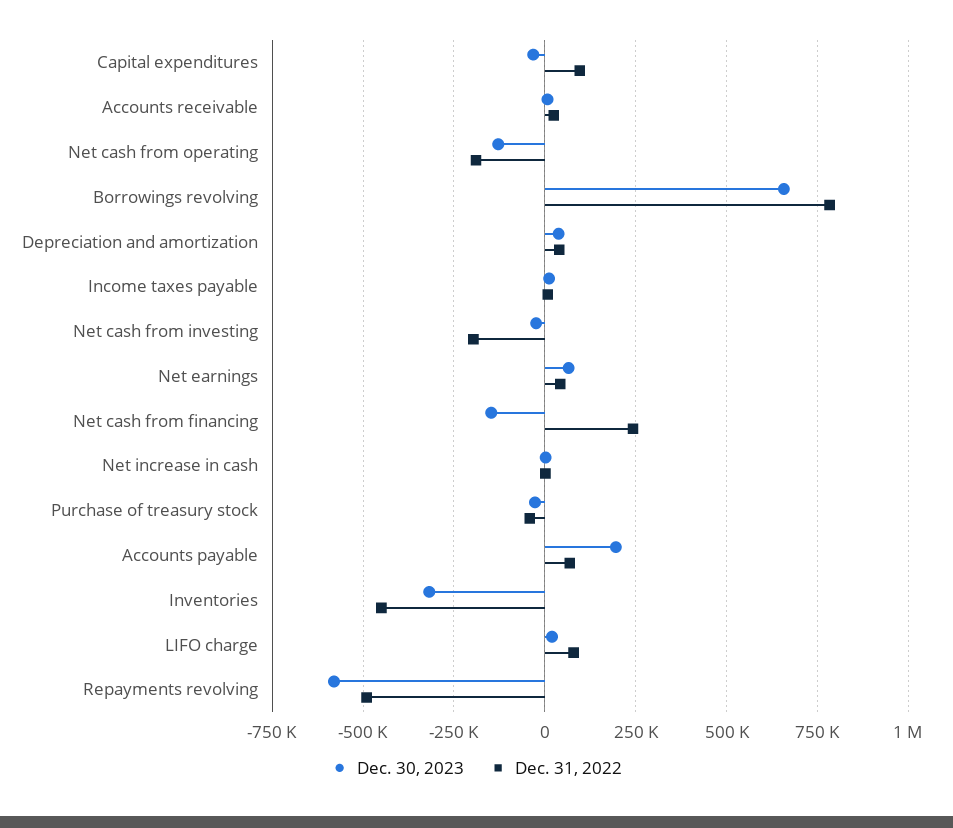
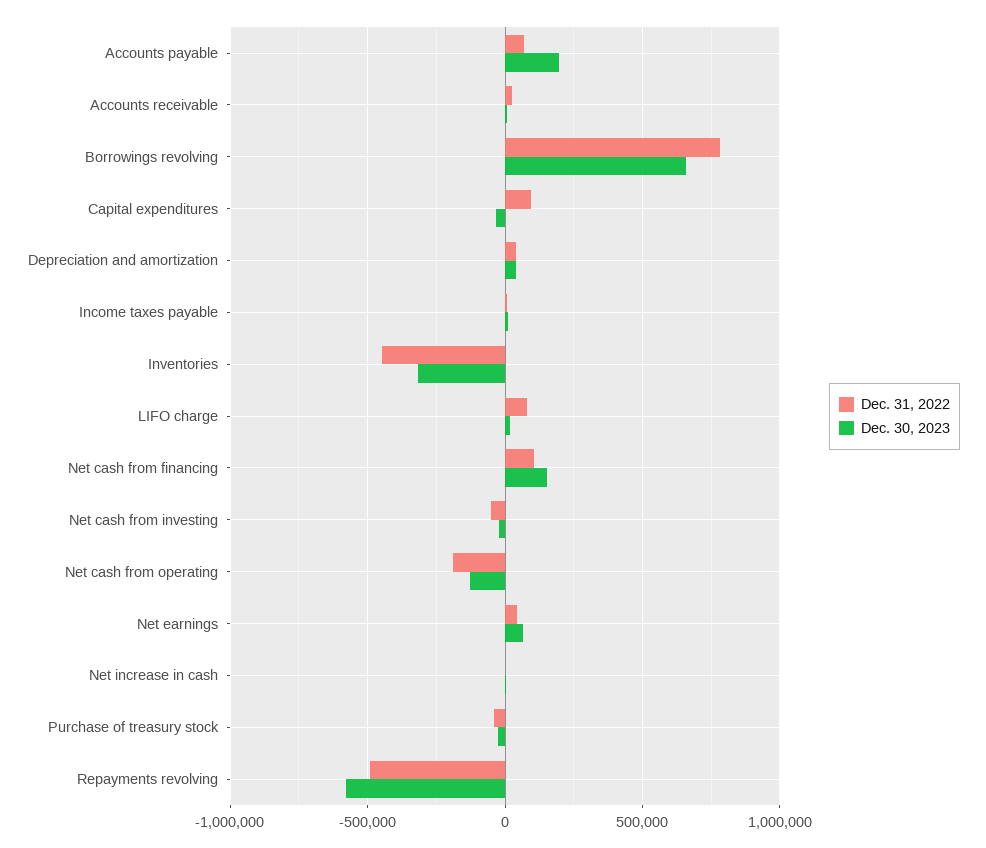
  {
    "Dec. 30, 2023": {
      "Capital expenditures": -25000,
      "Accounts receivable": 0,
      "Net cash from operating": -125000,
      "Borrowings revolving": 650000,
      "Depreciation and amortization": 50000,
      "Income taxes payable": 0,
      "Net cash from investing": -25000,
      "Net earnings": 75000,
-     "Net cash from financing": -150000,
+     "Net cash from financing": 150000,
      "Net increase in cash": 0,
      "Purchase of treasury stock": -25000,
      "Accounts payable": 200000,
      "Inventories": -325000,
      "LIFO charge": 25000,
      "Repayments revolving": -575000
    },
    "Dec. 31, 2022": {
      "Capital expenditures": 100000,
      "Accounts receivable": 25000,
      "Net cash from operating": -200000,
      "Borrowings revolving": 775000,
      "Depreciation and amortization": 50000,
      "Income taxes payable": 0,
-     "Net cash from investing": -200000,
+     "Net cash from investing": -50000,
      "Net earnings": 50000,
-     "Net cash from financing": 250000,
+     "Net cash from financing": 100000,
      "Net increase in cash": 0,
      "Purchase of treasury stock": -50000,
      "Accounts payable": 75000,
      "Inventories": -450000,
      "LIFO charge": 75000,
      "Repayments revolving": -500000
    }
  }

